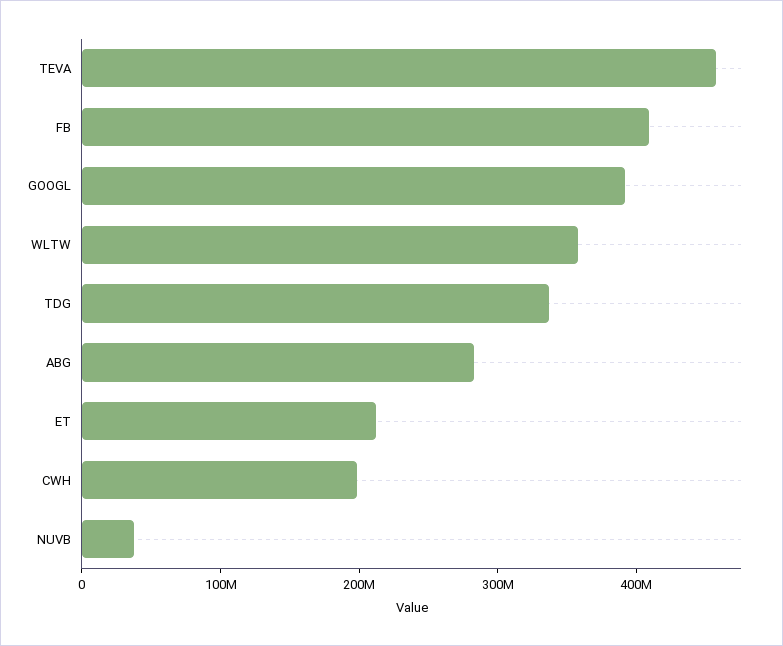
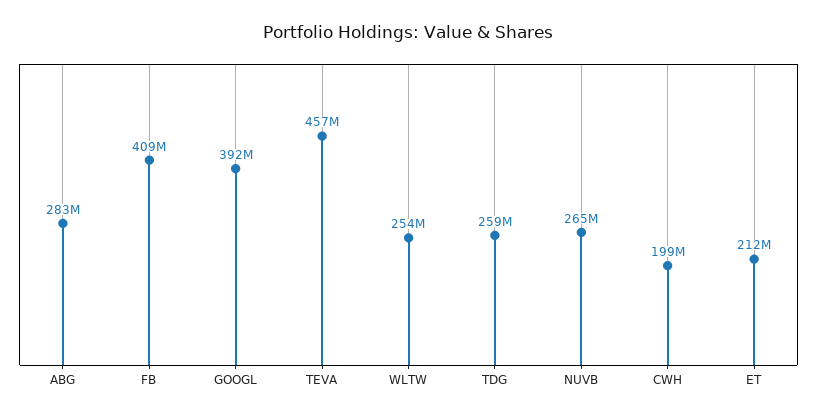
  {
    "TEVA": 457000000,
    "FB": 409000000,
    "GOOGL": 392000000,
-   "WLTW": 360000000,
+   "WLTW": 254000000,
-   "TDG": 340000000,
+   "TDG": 259000000,
    "ABG": 283000000,
    "ET": 212000000,
    "CWH": 199000000,
-   "NUVB": 40000000
+   "NUVB": 265000000
  }

